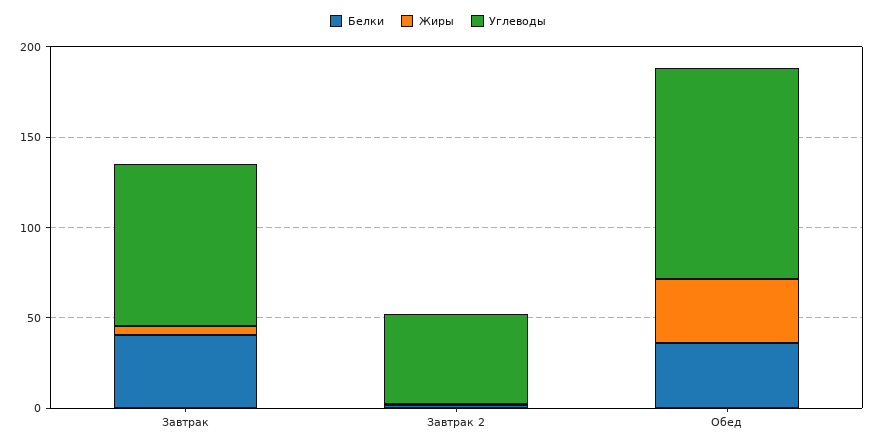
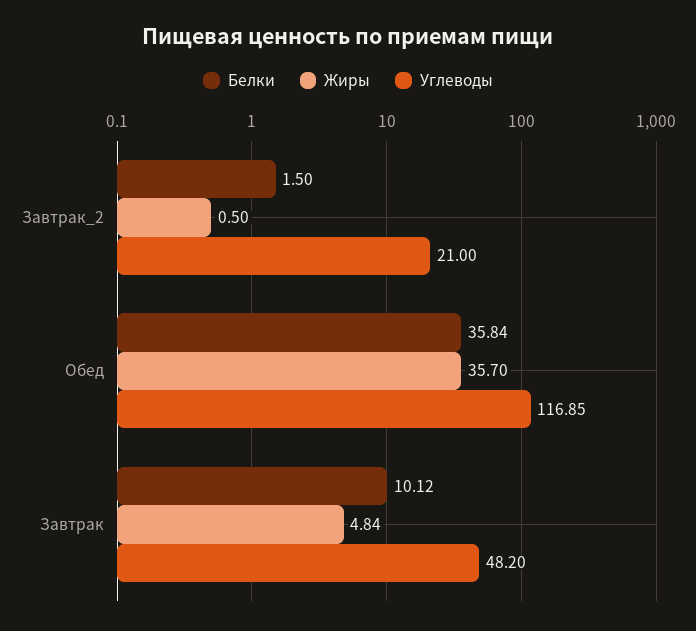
  {
    "Белки": {
-     "Завтрак": 40,
+     "Завтрак": 10.12,
      "Завтрак 2": 1.5,
      "Обед": 35.84
    },
    "Жиры": {
      "Завтрак": 4.84,
      "Завтрак 2": 0.5,
      "Обед": 35.7
    },
    "Углеводы": {
-     "Завтрак": 90,
+     "Завтрак": 48.2,
-     "Завтрак 2": 50,
+     "Завтрак 2": 21,
      "Обед": 116.85
    }
  }

